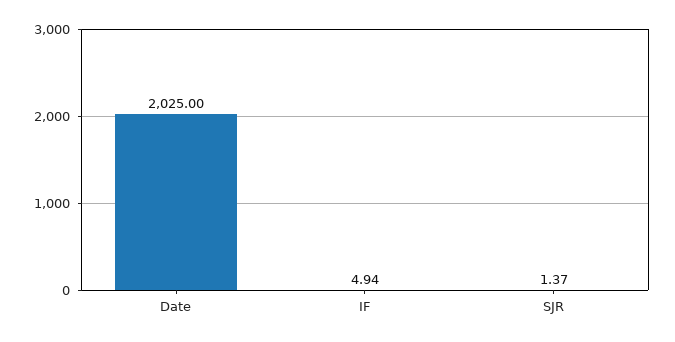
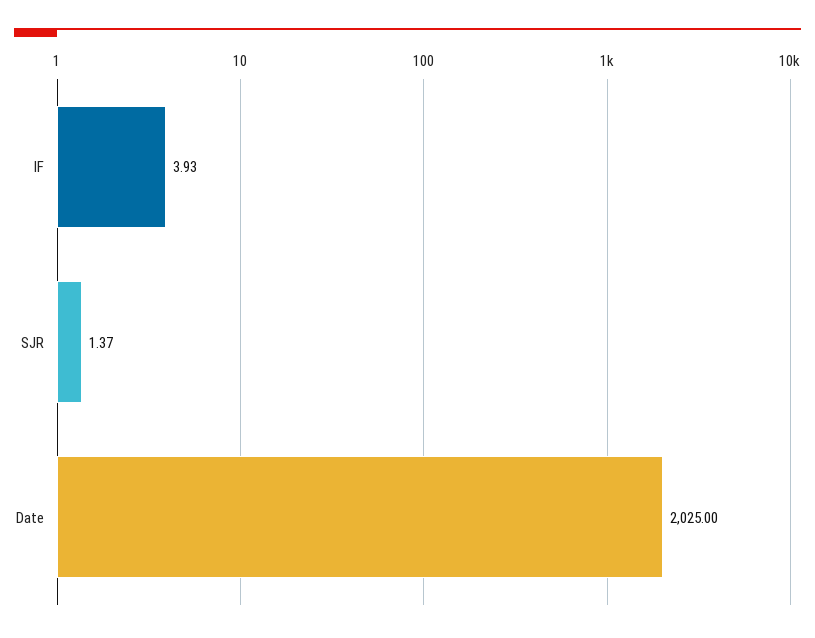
  {
    "Date": 2025,
-   "IF": 4.94,
+   "IF": 3.93,
    "SJR": 1.37
  }

